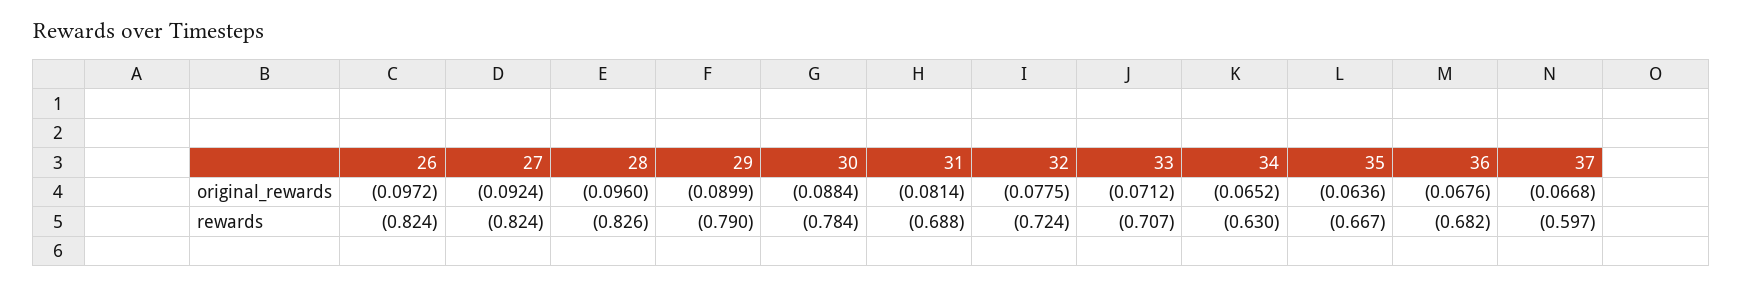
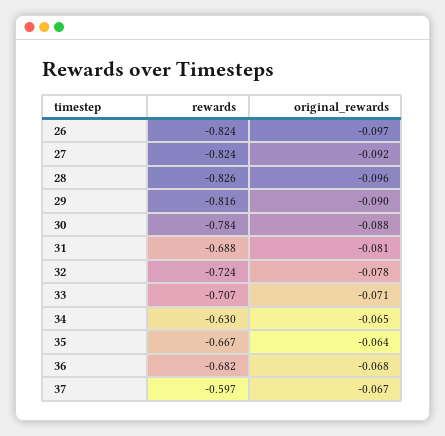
  {
    "26": {
      "original_rewards": -0.0972,
      "rewards": -0.824
    },
    "27": {
      "original_rewards": -0.0924,
      "rewards": -0.824
    },
    "28": {
      "original_rewards": -0.096,
      "rewards": -0.826
    },
    "29": {
      "original_rewards": -0.0899,
-     "rewards": -0.79
+     "rewards": -0.816
    },
    "30": {
      "original_rewards": -0.0884,
      "rewards": -0.784
    },
    "31": {
      "original_rewards": -0.0814,
      "rewards": -0.688
    },
    "32": {
      "original_rewards": -0.0775,
      "rewards": -0.724
    },
    "33": {
      "original_rewards": -0.0712,
      "rewards": -0.707
    },
    "34": {
      "original_rewards": -0.0652,
      "rewards": -0.63
    },
    "35": {
      "original_rewards": -0.0636,
      "rewards": -0.667
    },
    "36": {
      "original_rewards": -0.0676,
      "rewards": -0.682
    },
    "37": {
      "original_rewards": -0.0668,
      "rewards": -0.597
    }
  }

